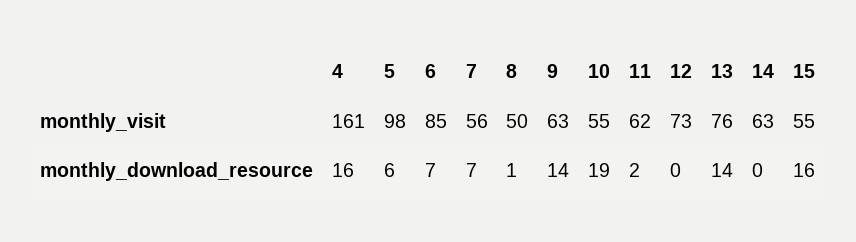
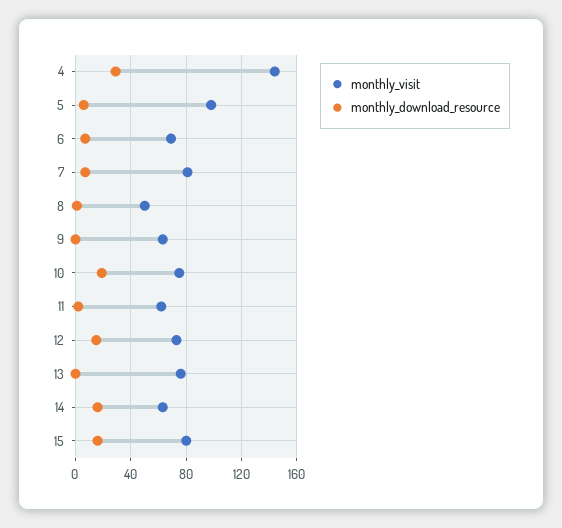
  {
    "monthly_visit": {
-     "4": 161,
+     "4": 145,
      "5": 98,
-     "6": 85,
+     "6": 70,
-     "7": 56,
+     "7": 80,
      "8": 50,
      "9": 63,
-     "10": 55,
+     "10": 75,
      "11": 62,
      "12": 73,
      "13": 76,
      "14": 63,
-     "15": 55
+     "15": 80
    },
    "monthly_download_resource": {
-     "4": 16,
+     "4": 30,
      "5": 6,
      "6": 7,
      "7": 7,
      "8": 1,
-     "9": 14,
+     "9": 0,
      "10": 19,
      "11": 2,
-     "12": 0,
+     "12": 15,
-     "13": 14,
+     "13": 0,
-     "14": 0,
+     "14": 15,
      "15": 16
    }
  }

